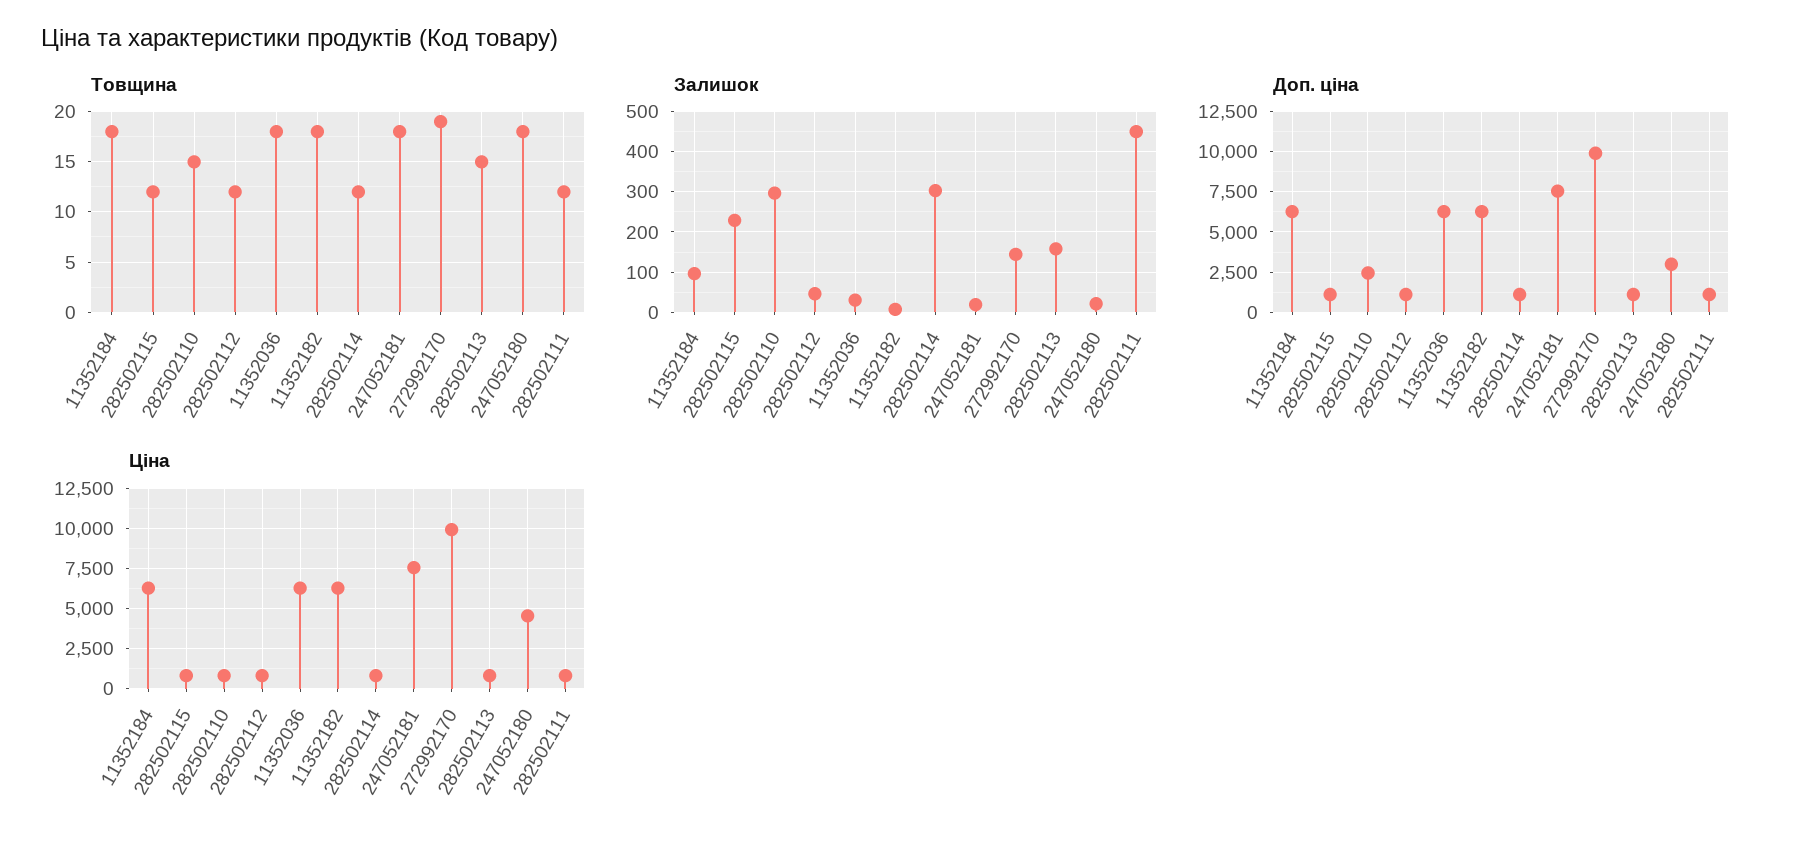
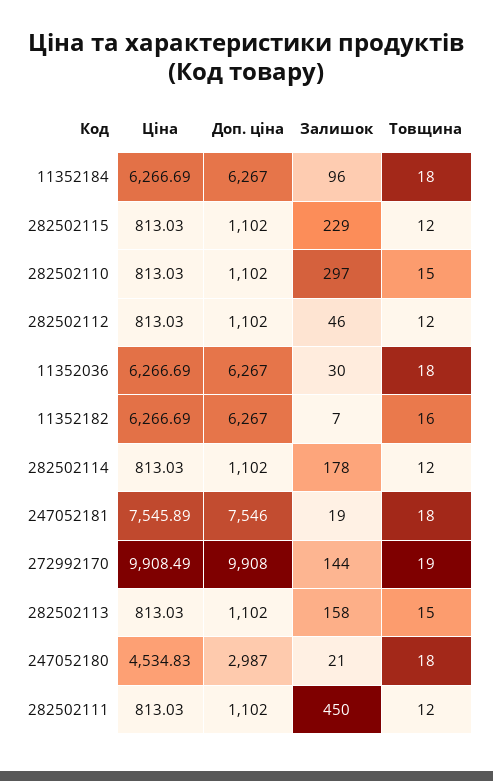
  {
    "Товщина": {
      "11352184": 18,
      "282502115": 12,
      "282502110": 15,
      "282502112": 12,
      "11352036": 18,
-     "11352182": 18,
+     "11352182": 16,
      "282502114": 12,
      "247052181": 18,
      "272992170": 19,
      "282502113": 15,
      "247052180": 18,
      "282502111": 12
    },
    "Залишок": {
      "11352184": 96,
      "282502115": 229,
      "282502110": 297,
      "282502112": 46,
      "11352036": 30,
      "11352182": 7,
-     "282502114": 300,
+     "282502114": 178,
      "247052181": 19,
      "272992170": 144,
      "282502113": 158,
      "247052180": 21,
      "282502111": 450
    },
    "Доп. ціна": {
      "11352184": 6267,
      "282502115": 1102,
-     "282502110": 2500,
+     "282502110": 1102,
      "282502112": 1102,
      "11352036": 6267,
      "11352182": 6267,
      "282502114": 1102,
      "247052181": 7546,
      "272992170": 9908,
      "282502113": 1102,
      "247052180": 2987,
      "282502111": 1102
    },
    "Ціна": {
      "11352184": 6266.69,
      "282502115": 813.03,
      "282502110": 813.03,
      "282502112": 813.03,
      "11352036": 6266.69,
      "11352182": 6266.69,
      "282502114": 813.03,
      "247052181": 7545.89,
      "272992170": 9908.49,
      "282502113": 813.03,
      "247052180": 4534.83,
      "282502111": 813.03
    }
  }

